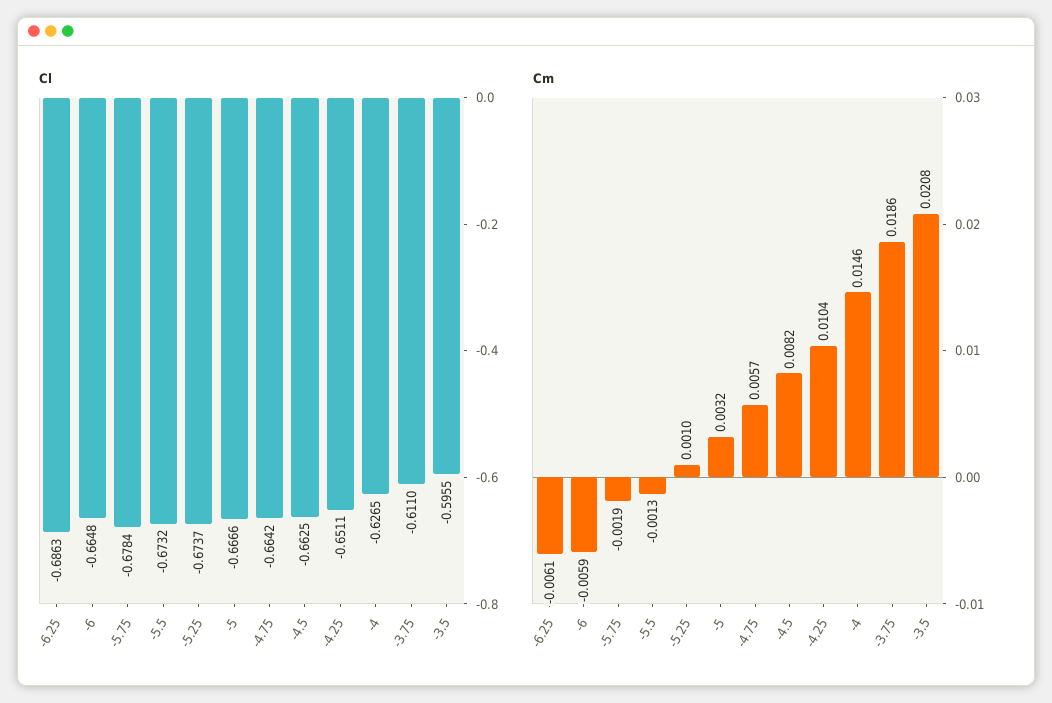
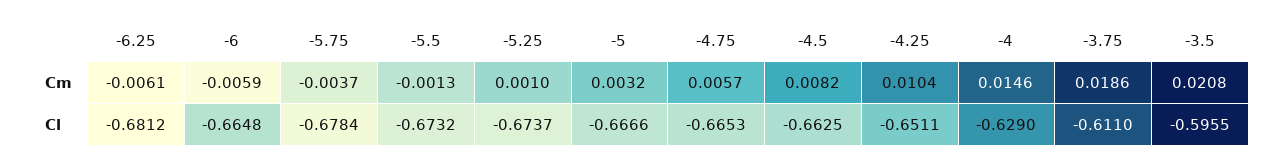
  {
    "Cl": {
-     "-6.25": -0.6863,
+     "-6.25": -0.6812,
      "-6": -0.6648,
      "-5.75": -0.6784,
      "-5.5": -0.6732,
      "-5.25": -0.6737,
      "-5": -0.6666,
-     "-4.75": -0.6642,
+     "-4.75": -0.6653,
      "-4.5": -0.6625,
      "-4.25": -0.6511,
-     "-4": -0.6265,
+     "-4": -0.629,
      "-3.75": -0.611,
      "-3.5": -0.5955
    },
    "Cm": {
      "-6.25": -0.0061,
      "-6": -0.0059,
-     "-5.75": -0.0019,
+     "-5.75": -0.0037,
      "-5.5": -0.0013,
      "-5.25": 0.001,
      "-5": 0.0032,
      "-4.75": 0.0057,
      "-4.5": 0.0082,
      "-4.25": 0.0104,
      "-4": 0.0146,
      "-3.75": 0.0186,
      "-3.5": 0.0208
    }
  }

